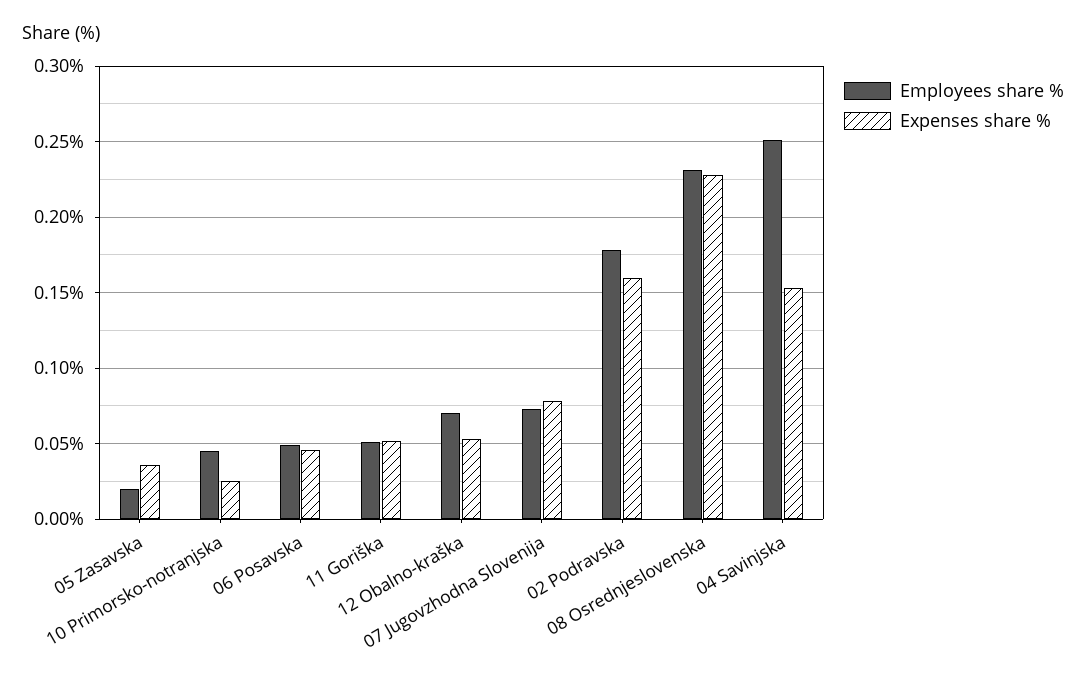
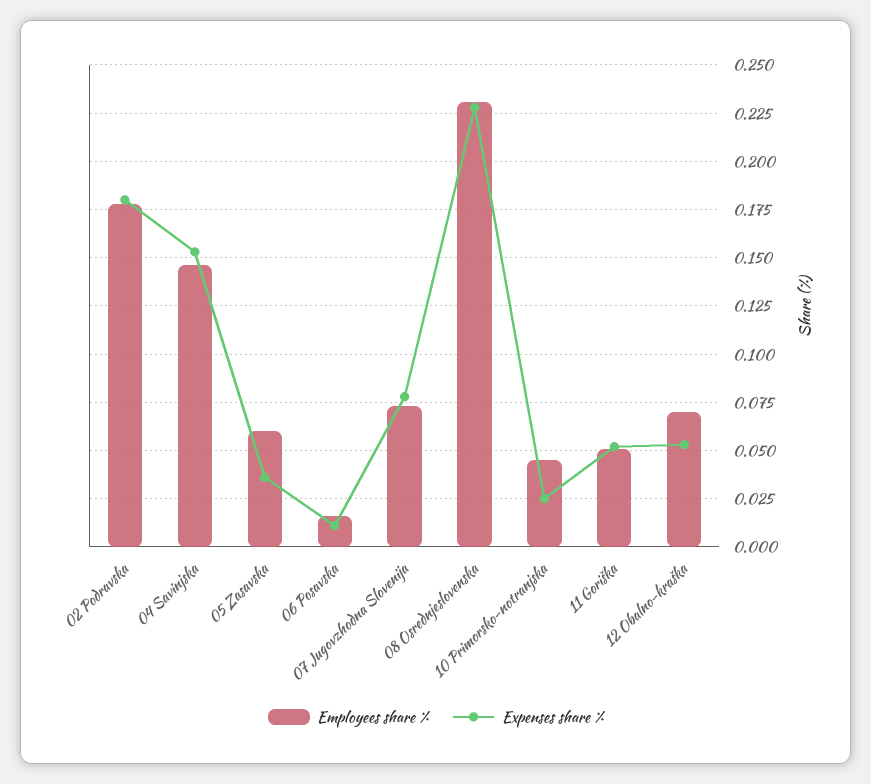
  {
    "Employees share %": {
-     "05 Zasavska": 0.02,
+     "05 Zasavska": 0.06,
      "10 Primorsko-notranjska": 0.045,
-     "06 Posavska": 0.05,
+     "06 Posavska": 0.015,
      "11 Goriška": 0.05,
      "12 Obalno-kraška": 0.07,
      "07 Jugovzhodna Slovenija": 0.075,
      "02 Podravska": 0.18,
      "08 Osrednjeslovenska": 0.23,
-     "04 Savinjska": 0.25
+     "04 Savinjska": 0.145
    },
    "Expenses share %": {
      "05 Zasavska": 0.035,
      "10 Primorsko-notranjska": 0.025,
-     "06 Posavska": 0.045,
+     "06 Posavska": 0.01,
      "11 Goriška": 0.05,
      "12 Obalno-kraška": 0.055,
      "07 Jugovzhodna Slovenija": 0.08,
-     "02 Podravska": 0.16,
+     "02 Podravska": 0.18,
      "08 Osrednjeslovenska": 0.23,
      "04 Savinjska": 0.155
    }
  }

